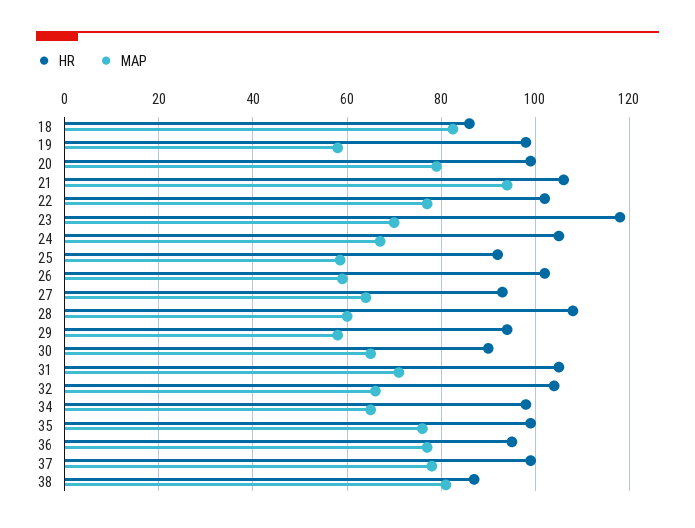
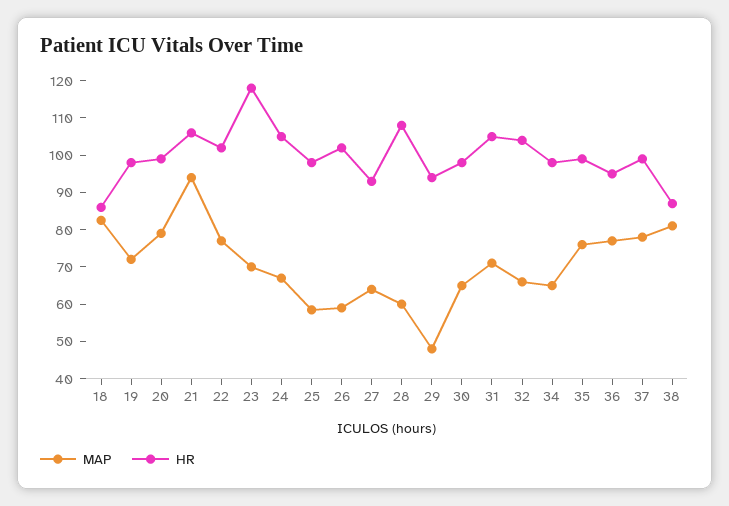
  {
    "HR": {
      "18": 86,
      "19": 98,
      "20": 100,
      "21": 106,
      "22": 102,
      "23": 118,
      "24": 106,
-     "25": 92,
+     "25": 97.5,
      "26": 102,
      "27": 94,
      "28": 108,
      "29": 94,
-     "30": 90,
+     "30": 97.5,
      "31": 106,
      "32": 104,
      "34": 98,
      "35": 100,
      "36": 96,
      "37": 100,
      "38": 88
    },
    "MAP": {
      "18": 82,
-     "19": 58,
+     "19": 72.5,
      "20": 80,
      "21": 94,
      "22": 78,
      "23": 70,
      "24": 68,
      "25": 58,
      "26": 60,
      "27": 64,
      "28": 60,
-     "29": 58,
+     "29": 47.5,
      "30": 66,
      "31": 72,
      "32": 66,
      "34": 66,
      "35": 76,
      "36": 78,
      "37": 78,
      "38": 82
    }
  }

